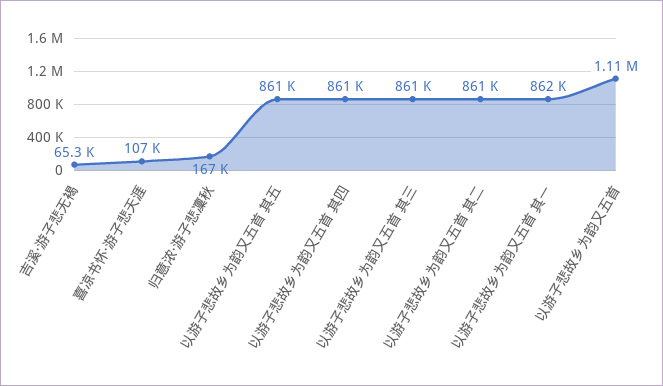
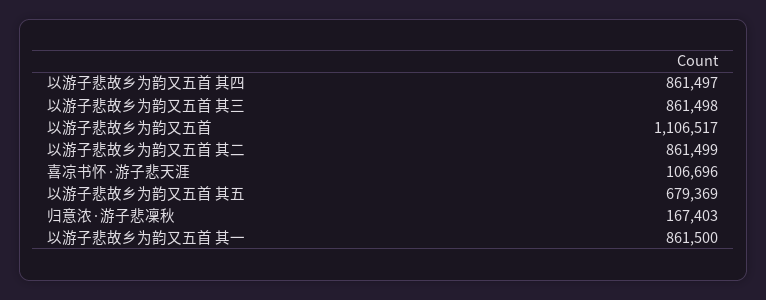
  {
-   "吉溪·游子悲无褐": 65300,
    "喜凉书怀·游子悲天涯": 106696,
    "归意浓·游子悲凜秋": 167403,
-   "以游子悲故乡为韵又五首 其五": 861000,
+   "以游子悲故乡为韵又五首 其五": 679369,
    "以游子悲故乡为韵又五首 其四": 861497,
    "以游子悲故乡为韵又五首 其三": 861498,
    "以游子悲故乡为韵又五首 其二": 861499,
    "以游子悲故乡为韵又五首 其一": 861500,
    "以游子悲故乡为韵又五首": 1106517
  }

